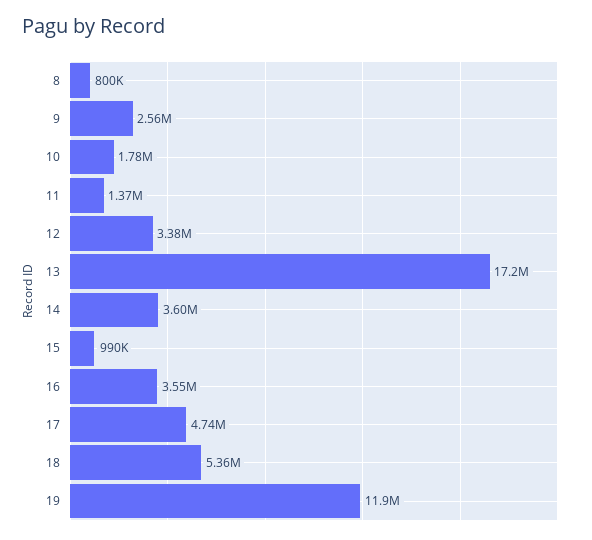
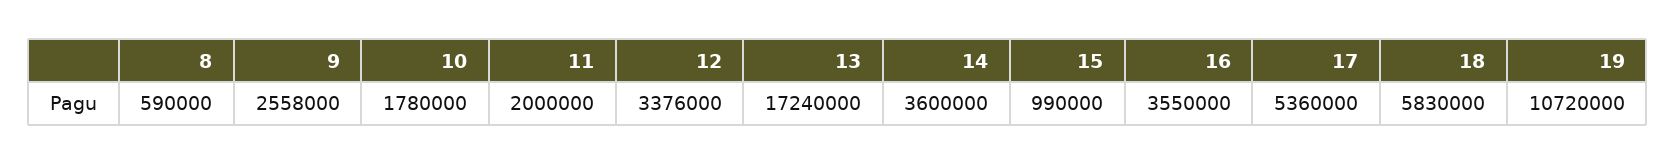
  {
-   "8": 800000,
+   "8": 590000,
    "9": 2558000,
    "10": 1780000,
-   "11": 1370000,
+   "11": 2000000,
    "12": 3376000,
    "13": 17240000,
    "14": 3600000,
    "15": 990000,
    "16": 3550000,
-   "17": 4740000,
+   "17": 5360000,
-   "18": 5360000,
+   "18": 5830000,
-   "19": 11900000
+   "19": 10720000
  }

